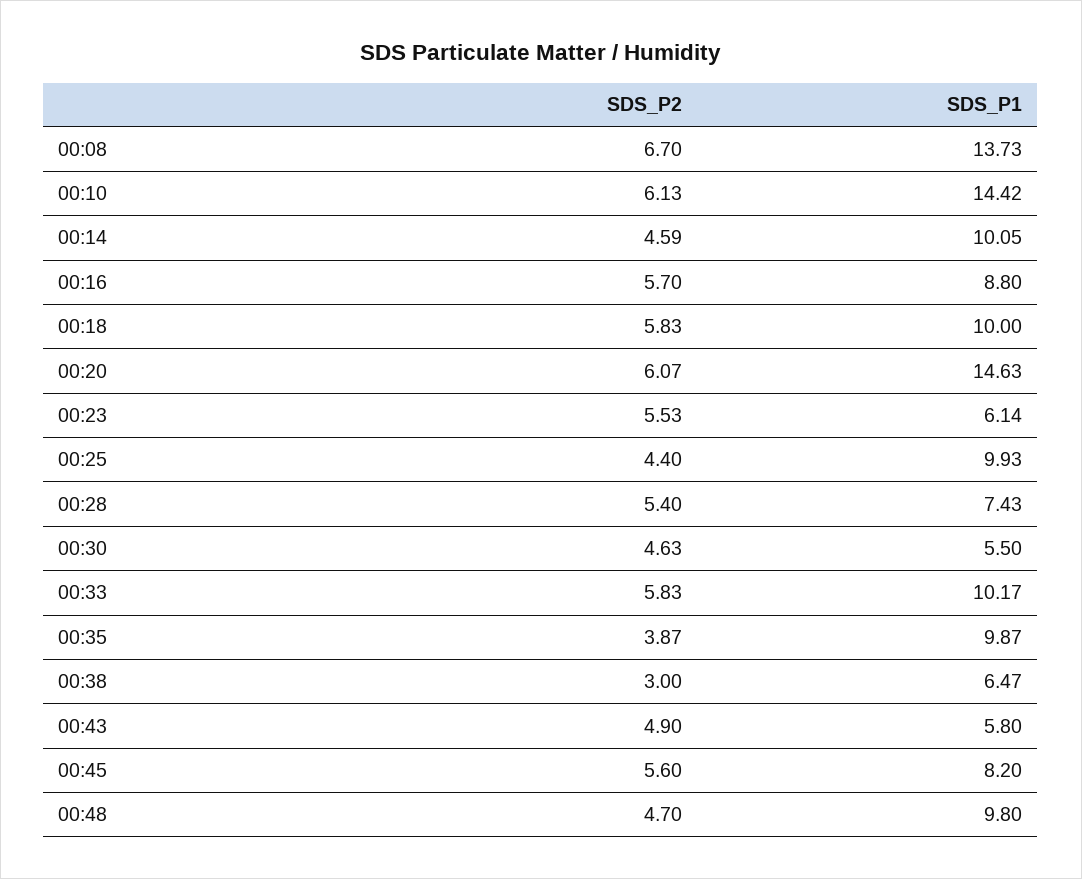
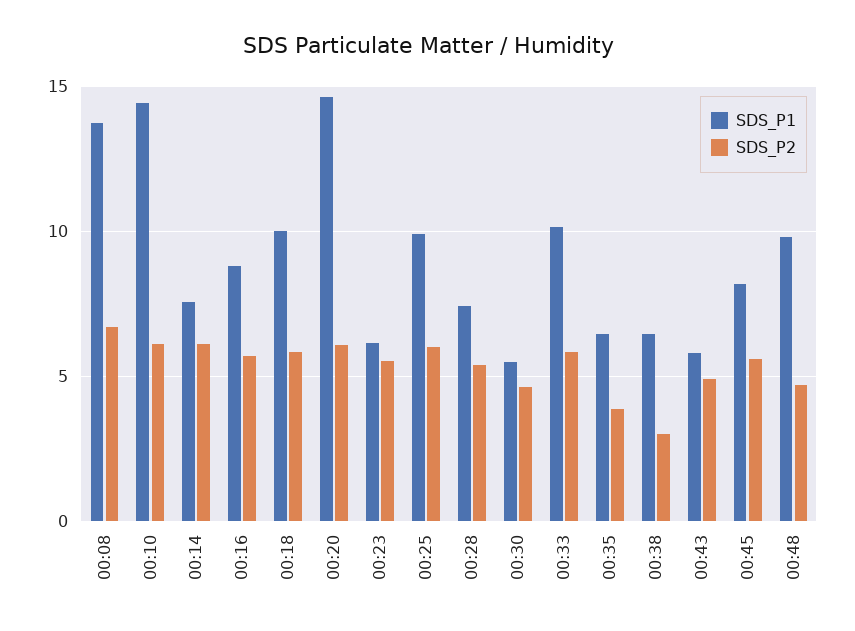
  {
    "SDS_P2": {
      "00:08": 6.7,
      "00:10": 6.13,
-     "00:14": 4.59,
+     "00:14": 6,
      "00:16": 5.7,
      "00:18": 5.83,
      "00:20": 6.07,
      "00:23": 5.53,
-     "00:25": 4.4,
+     "00:25": 6,
      "00:28": 5.4,
      "00:30": 4.63,
      "00:33": 5.83,
      "00:35": 3.87,
      "00:38": 3,
      "00:43": 4.9,
      "00:45": 5.6,
      "00:48": 4.7
    },
    "SDS_P1": {
      "00:08": 13.73,
      "00:10": 14.42,
-     "00:14": 10.05,
+     "00:14": 7.5,
      "00:16": 8.8,
      "00:18": 10,
      "00:20": 14.63,
      "00:23": 6.14,
      "00:25": 9.93,
      "00:28": 7.43,
      "00:30": 5.5,
      "00:33": 10.17,
-     "00:35": 9.87,
+     "00:35": 6.5,
      "00:38": 6.47,
      "00:43": 5.8,
      "00:45": 8.2,
      "00:48": 9.8
    }
  }

